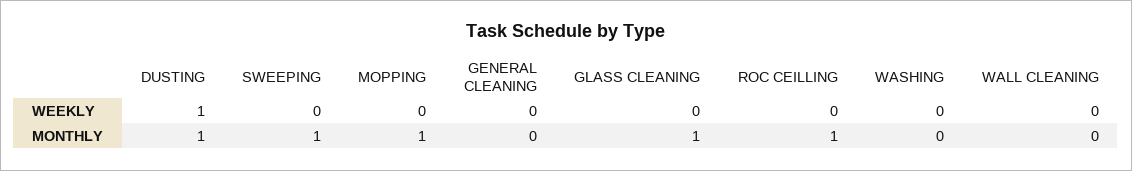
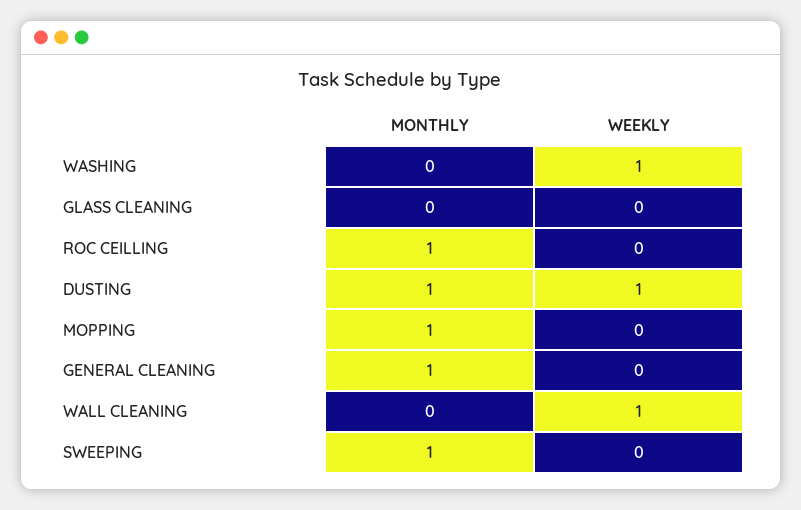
  {
    "DUSTING": {
      "WEEKLY": 1,
      "MONTHLY": 1
    },
    "SWEEPING": {
      "WEEKLY": 0,
      "MONTHLY": 1
    },
    "MOPPING": {
      "WEEKLY": 0,
      "MONTHLY": 1
    },
    "GENERAL CLEANING": {
      "WEEKLY": 0,
-     "MONTHLY": 0
+     "MONTHLY": 1
    },
    "GLASS CLEANING": {
      "WEEKLY": 0,
-     "MONTHLY": 1
+     "MONTHLY": 0
    },
    "ROC CEILLING": {
      "WEEKLY": 0,
      "MONTHLY": 1
    },
    "WASHING": {
-     "WEEKLY": 0,
+     "WEEKLY": 1,
      "MONTHLY": 0
    },
    "WALL CLEANING": {
-     "WEEKLY": 0,
+     "WEEKLY": 1,
      "MONTHLY": 0
    }
  }

